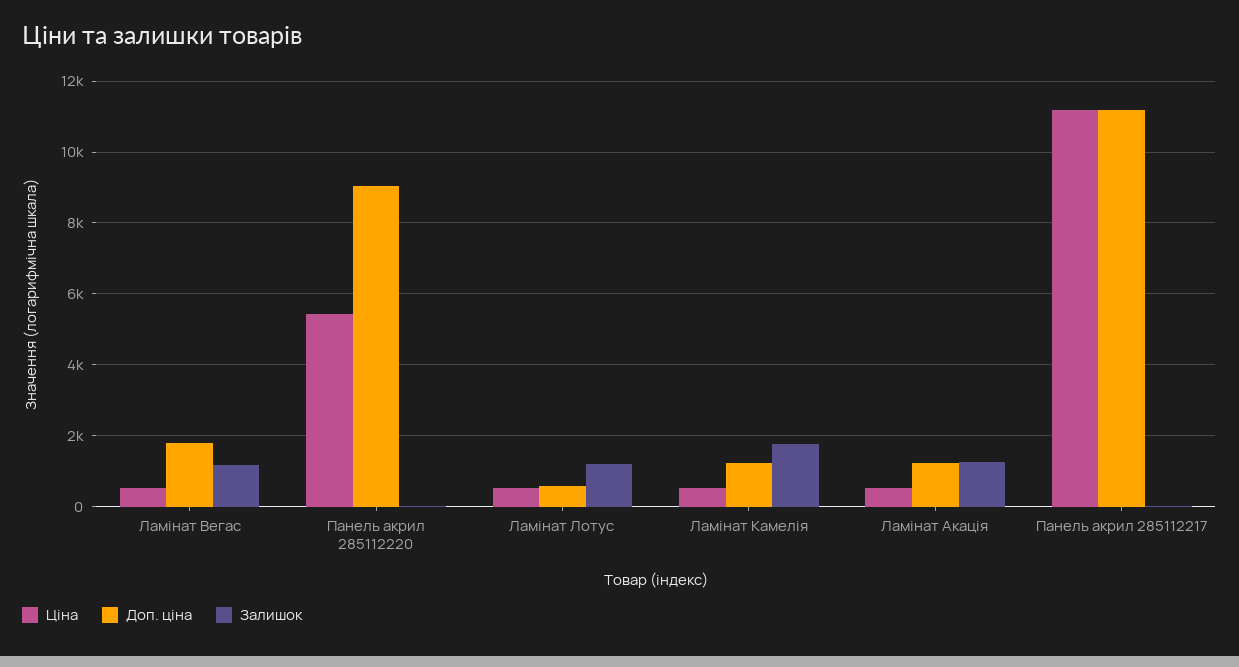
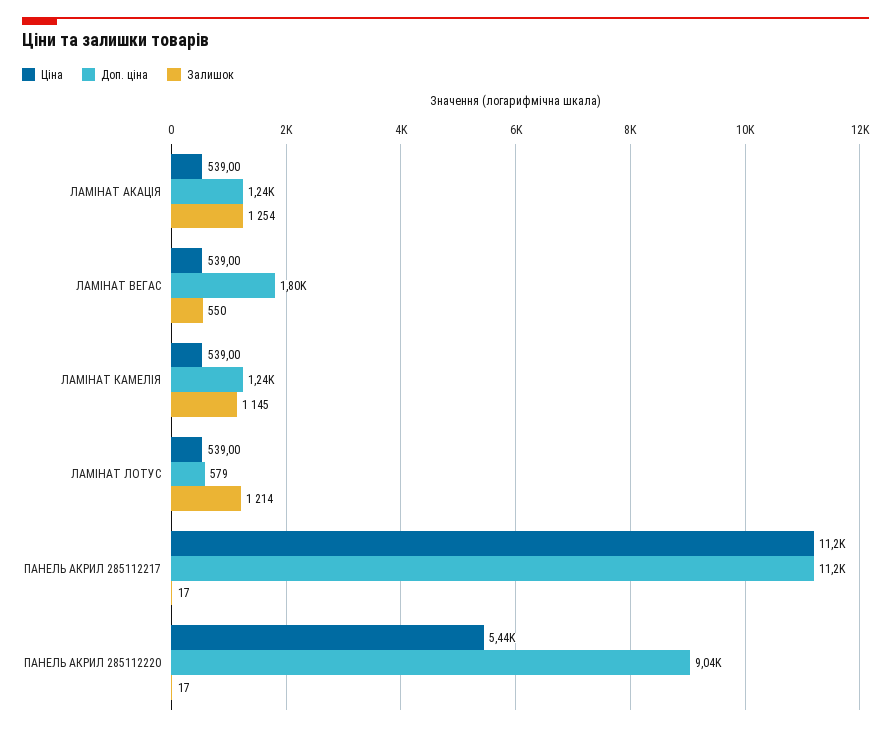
  {
    "Ціна": {
      "Ламінат Вегас": 539,
      "Панель акрил 285112220": 5440,
      "Ламінат Лотус": 539,
      "Ламінат Камелія": 539,
      "Ламінат Акація": 539,
      "Панель акрил 285112217": 11200
    },
    "Доп. ціна": {
      "Ламінат Вегас": 1800,
      "Панель акрил 285112220": 9040,
      "Ламінат Лотус": 579,
      "Ламінат Камелія": 1240,
      "Ламінат Акація": 1240,
      "Панель акрил 285112217": 11200
    },
    "Залишок": {
-     "Ламінат Вегас": 1200,
+     "Ламінат Вегас": 550,
      "Панель акрил 285112220": 17,
      "Ламінат Лотус": 1214,
-     "Ламінат Камелія": 1800,
+     "Ламінат Камелія": 1145,
      "Ламінат Акація": 1254,
      "Панель акрил 285112217": 17
    }
  }

